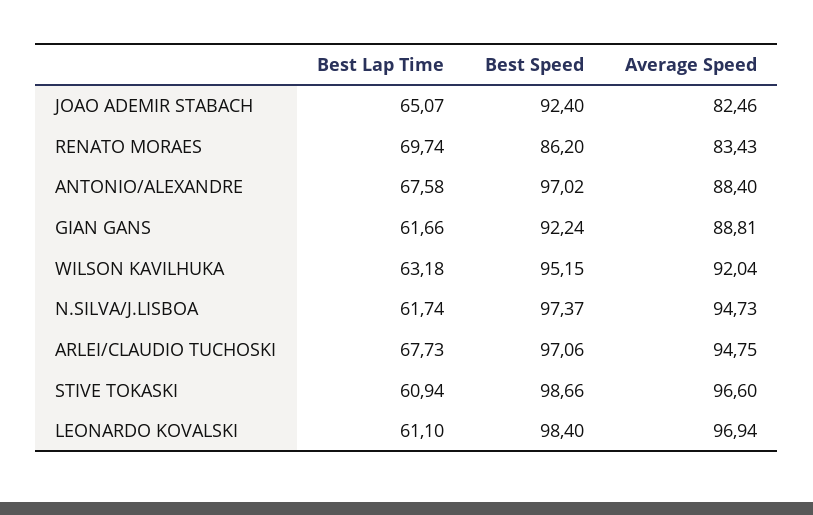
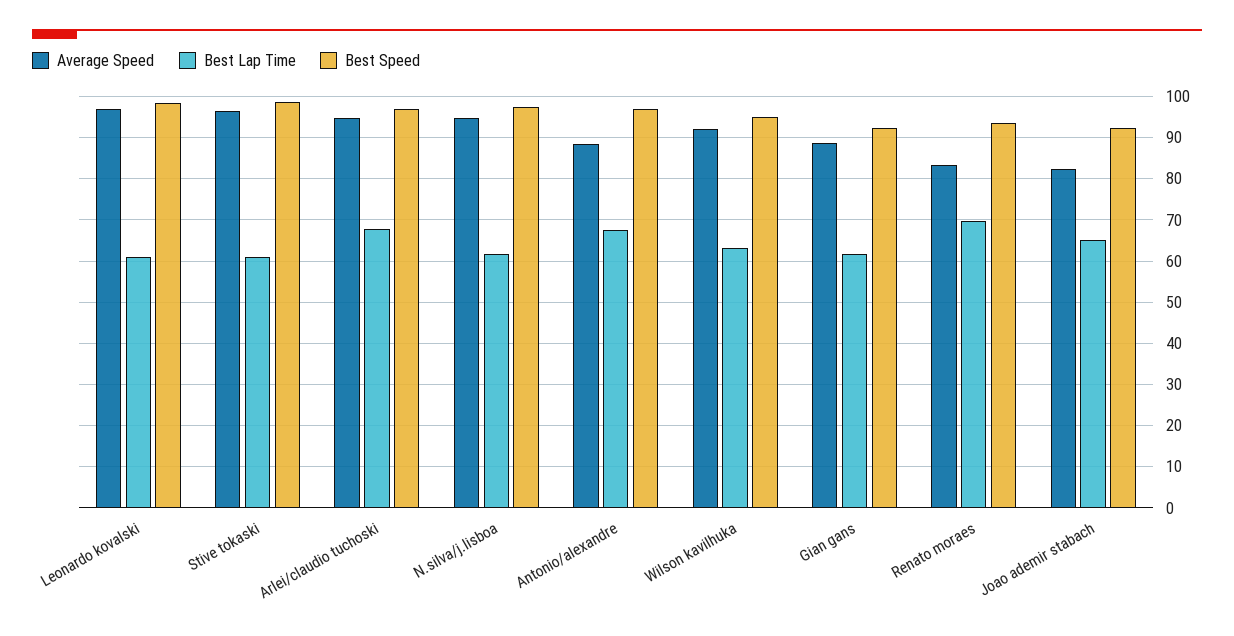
  {
    "Best Lap Time": {
      "JOAO ADEMIR STABACH": 65.07,
      "RENATO MORAES": 69.74,
      "ANTONIO/ALEXANDRE": 67.58,
      "GIAN GANS": 61.66,
      "WILSON KAVILHUKA": 63.18,
      "N.SILVA/J.LISBOA": 61.74,
      "ARLEI/CLAUDIO TUCHOSKI": 67.73,
      "STIVE TOKASKI": 60.94,
      "LEONARDO KOVALSKI": 61.1
    },
    "Best Speed": {
      "JOAO ADEMIR STABACH": 92.4,
-     "RENATO MORAES": 86.2,
+     "RENATO MORAES": 94,
      "ANTONIO/ALEXANDRE": 97.02,
      "GIAN GANS": 92.24,
      "WILSON KAVILHUKA": 95.15,
      "N.SILVA/J.LISBOA": 97.37,
      "ARLEI/CLAUDIO TUCHOSKI": 97.06,
      "STIVE TOKASKI": 98.66,
      "LEONARDO KOVALSKI": 98.4
    },
    "Average Speed": {
      "JOAO ADEMIR STABACH": 82.46,
      "RENATO MORAES": 83.43,
      "ANTONIO/ALEXANDRE": 88.4,
      "GIAN GANS": 88.81,
      "WILSON KAVILHUKA": 92.04,
      "N.SILVA/J.LISBOA": 94.73,
      "ARLEI/CLAUDIO TUCHOSKI": 94.75,
      "STIVE TOKASKI": 96.6,
      "LEONARDO KOVALSKI": 96.94
    }
  }

